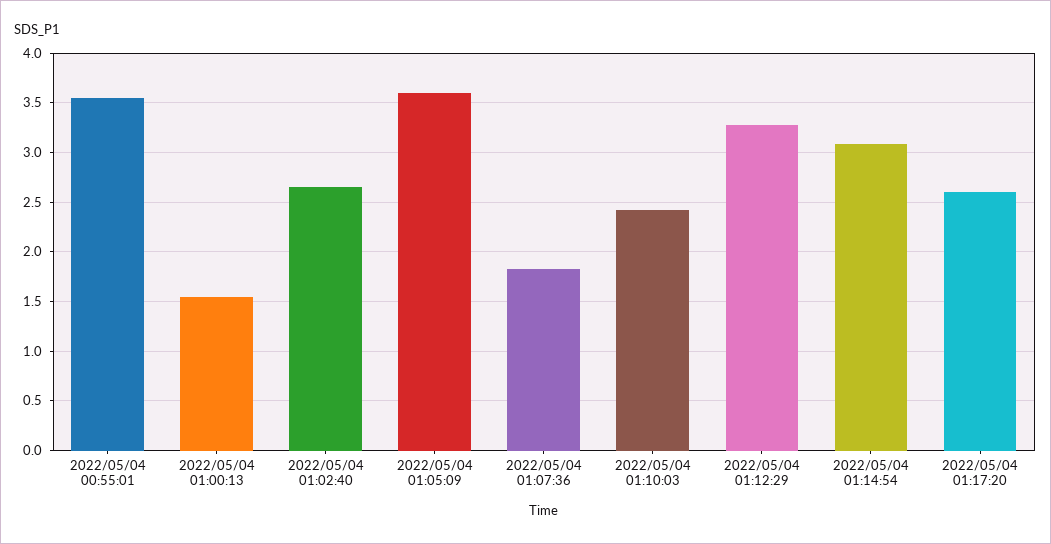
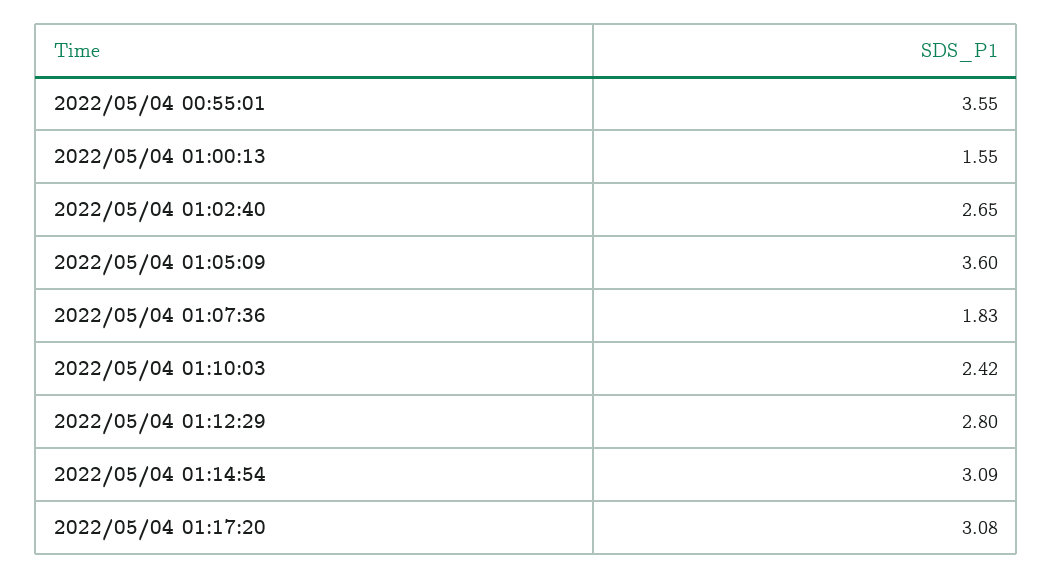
  {
    "2022/05/04 00:55:01": 3.55,
    "2022/05/04 01:00:13": 1.55,
    "2022/05/04 01:02:40": 2.65,
    "2022/05/04 01:05:09": 3.6,
    "2022/05/04 01:07:36": 1.83,
    "2022/05/04 01:10:03": 2.42,
-   "2022/05/04 01:12:29": 3.3,
+   "2022/05/04 01:12:29": 2.8,
    "2022/05/04 01:14:54": 3.09,
-   "2022/05/04 01:17:20": 2.6
+   "2022/05/04 01:17:20": 3.08
  }

